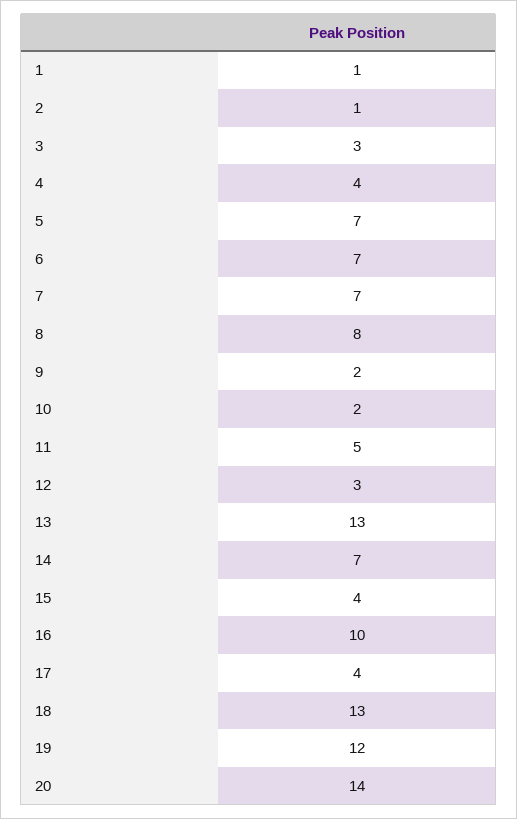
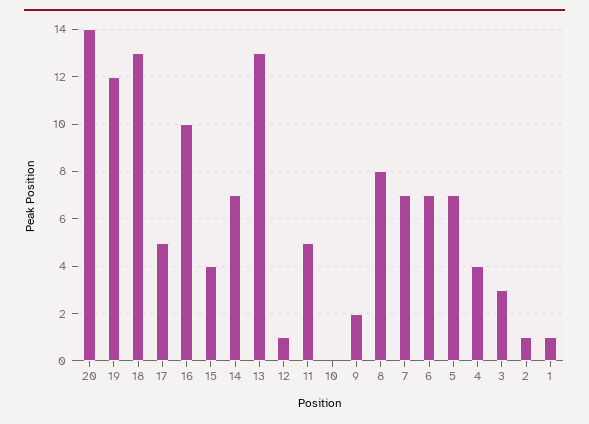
  {
    "1": 1,
    "2": 1,
    "3": 3,
    "4": 4,
    "5": 7,
    "6": 7,
    "7": 7,
    "8": 8,
    "9": 2,
-   "10": 2,
+   "10": 0,
    "11": 5,
-   "12": 3,
+   "12": 1,
    "13": 13,
    "14": 7,
    "15": 4,
    "16": 10,
-   "17": 4,
+   "17": 5,
    "18": 13,
    "19": 12,
    "20": 14
  }

